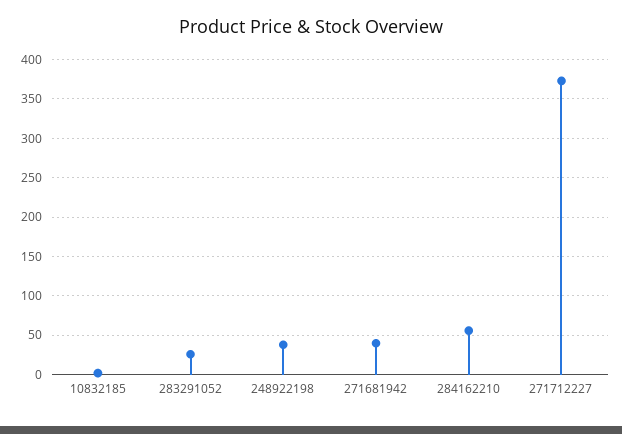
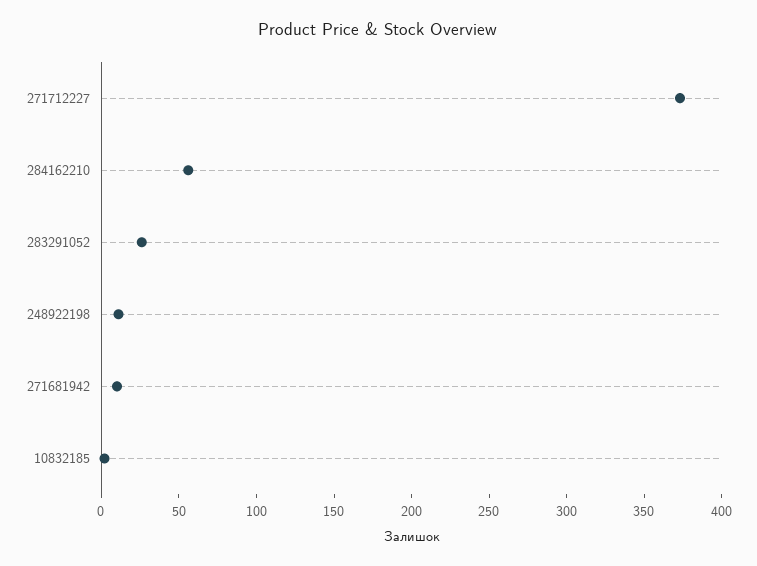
  {
    "10832185": 0,
    "283291052": 30,
-   "248922198": 40,
+   "248922198": 10,
-   "271681942": 40,
+   "271681942": 10,
    "284162210": 60,
    "271712227": 370
  }

